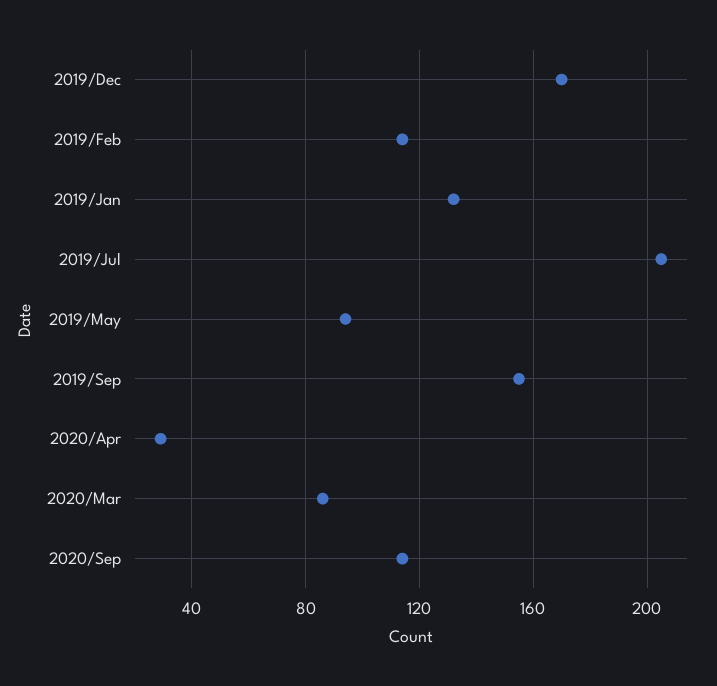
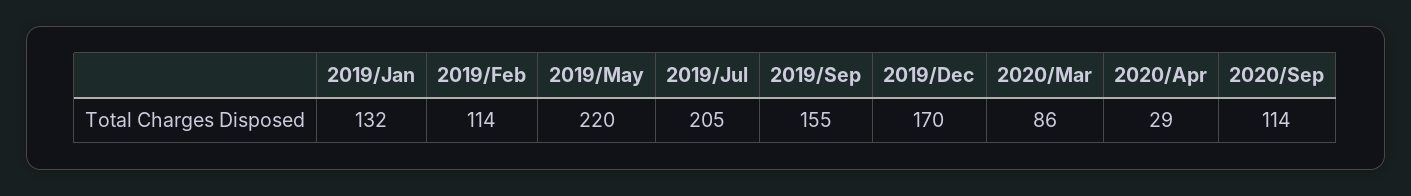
  {
    "2019/Dec": 170,
    "2019/Feb": 114,
    "2019/Jan": 132,
    "2019/Jul": 205,
-   "2019/May": 95,
+   "2019/May": 220,
    "2019/Sep": 155,
    "2020/Apr": 29,
    "2020/Mar": 86,
    "2020/Sep": 114
  }

